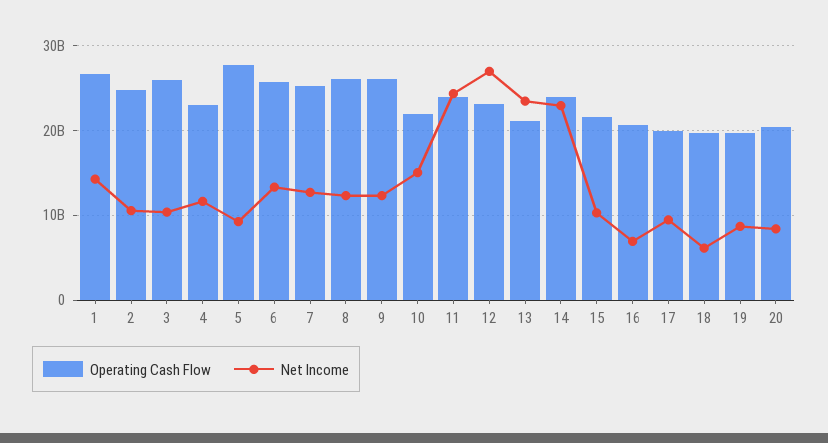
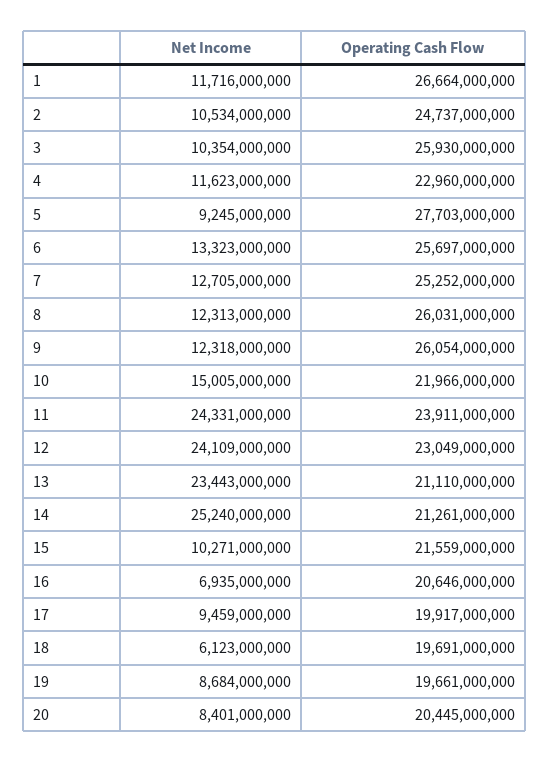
  {
    "Operating Cash Flow": {
      "1": 26664000000,
      "2": 24737000000,
      "3": 25930000000,
      "4": 22960000000,
      "5": 27703000000,
      "6": 25697000000,
      "7": 25252000000,
      "8": 26031000000,
      "9": 26054000000,
      "10": 21966000000,
      "11": 23911000000,
      "12": 23049000000,
      "13": 21110000000,
-     "14": 24000000000,
+     "14": 21261000000,
      "15": 21559000000,
      "16": 20646000000,
      "17": 19917000000,
      "18": 19691000000,
      "19": 19661000000,
      "20": 20445000000
    },
    "Net Income": {
-     "1": 14000000000,
+     "1": 11716000000,
      "2": 10534000000,
      "3": 10354000000,
      "4": 11623000000,
      "5": 9245000000,
      "6": 13323000000,
      "7": 12705000000,
      "8": 12313000000,
      "9": 12318000000,
      "10": 15005000000,
      "11": 24331000000,
-     "12": 27000000000,
+     "12": 24109000000,
      "13": 23443000000,
-     "14": 23000000000,
+     "14": 25240000000,
      "15": 10271000000,
      "16": 6935000000,
      "17": 9459000000,
      "18": 6123000000,
      "19": 8684000000,
      "20": 8401000000
    }
  }

